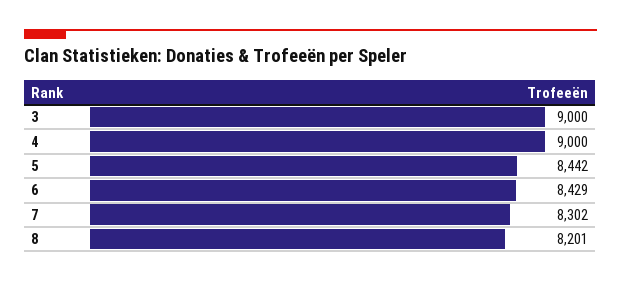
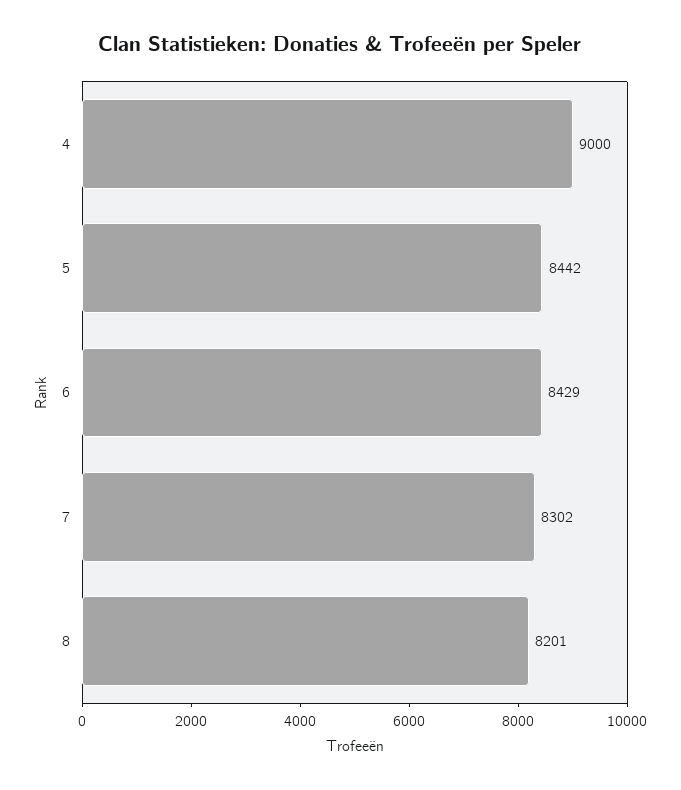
  {
-   "3": 9000,
    "4": 9000,
    "5": 8442,
    "6": 8429,
    "7": 8302,
    "8": 8201
  }

